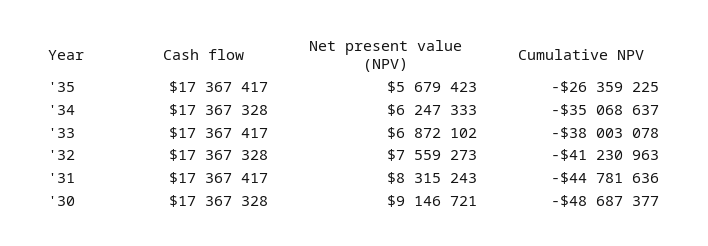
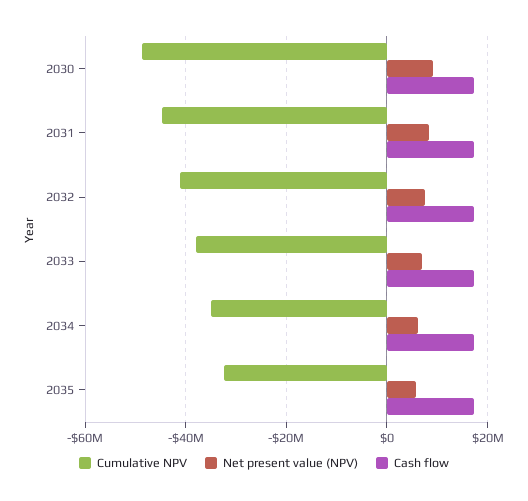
  {
    "Cash flow": {
      "'35": 17367417,
      "'34": 17367328,
      "'33": 17367417,
      "'32": 17367328,
      "'31": 17367417,
      "'30": 17367328
    },
    "Net present value (NPV)": {
      "'35": 5679423,
      "'34": 6247333,
      "'33": 6872102,
      "'32": 7559273,
      "'31": 8315243,
      "'30": 9146721
    },
    "Cumulative NPV": {
-     "'35": -26359225,
+     "'35": -32000000,
      "'34": -35068637,
      "'33": -38003078,
      "'32": -41230963,
      "'31": -44781636,
      "'30": -48687377
    }
  }

